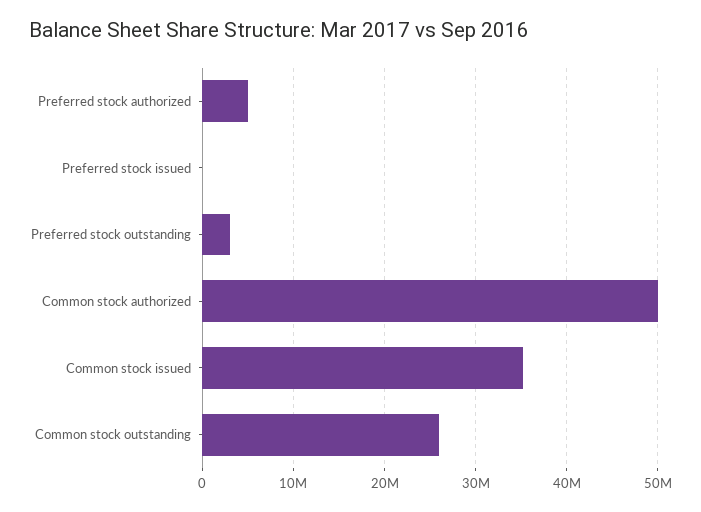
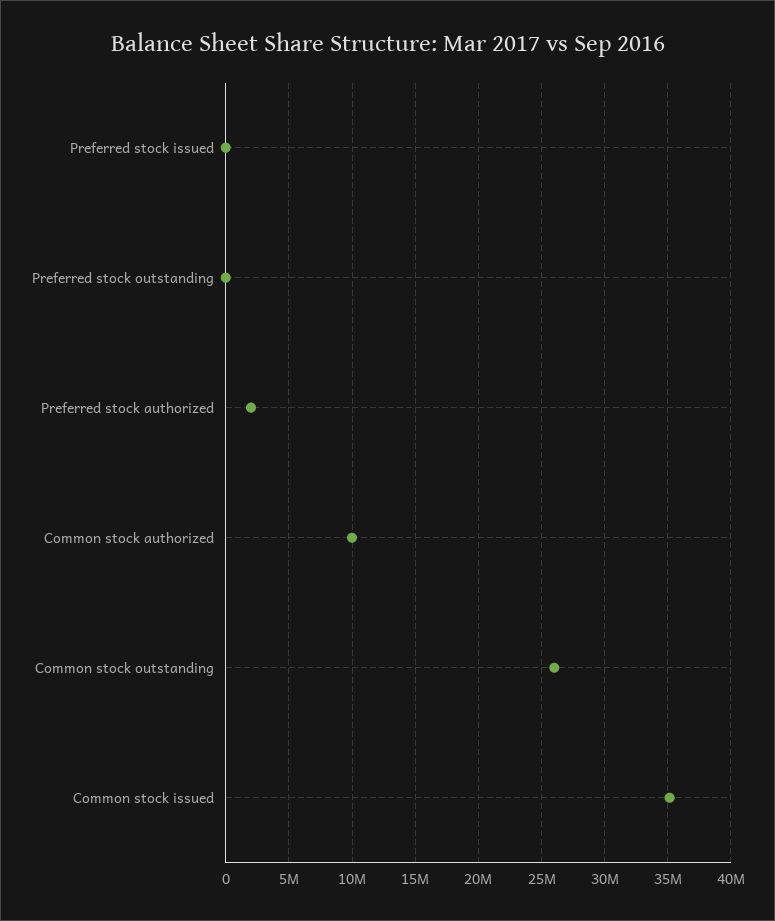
  {
-   "Preferred stock authorized": 5000000,
+   "Preferred stock authorized": 2000000,
    "Preferred stock issued": 0,
-   "Preferred stock outstanding": 3000000,
+   "Preferred stock outstanding": 0,
-   "Common stock authorized": 50000000,
+   "Common stock authorized": 10000000,
    "Common stock issued": 35000000,
    "Common stock outstanding": 26000000
  }

